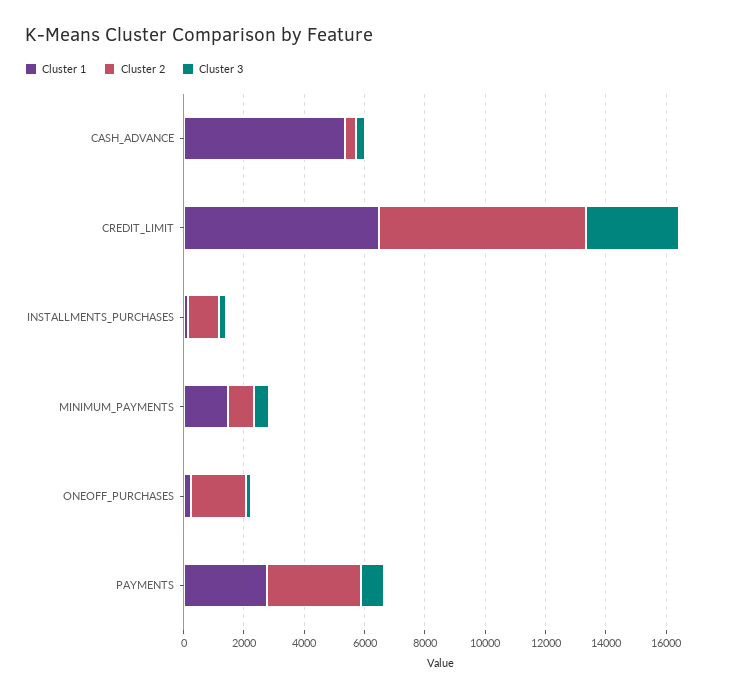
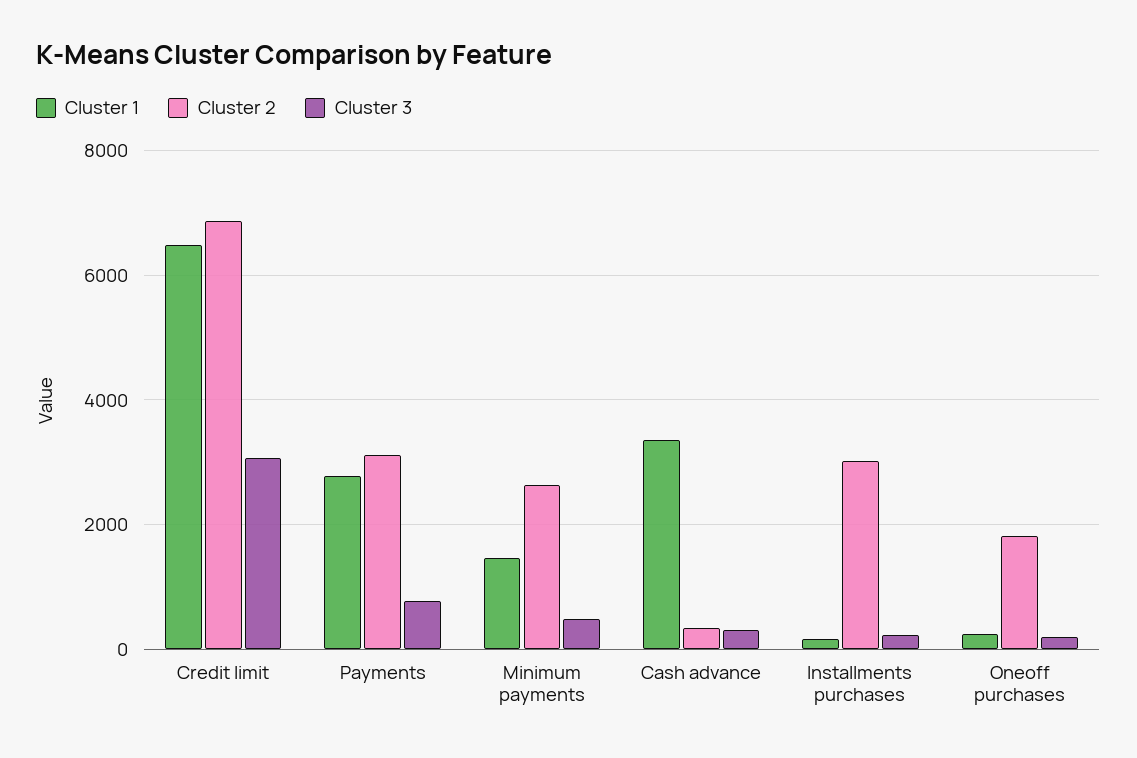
  {
    "Cluster 1": {
-     "CASH_ADVANCE": 5500,
+     "CASH_ADVANCE": 3400,
      "CREDIT_LIMIT": 6400,
      "INSTALLMENTS_PURCHASES": 200,
      "MINIMUM_PAYMENTS": 1400,
      "ONEOFF_PURCHASES": 200,
      "PAYMENTS": 2800
    },
    "Cluster 2": {
      "CASH_ADVANCE": 400,
      "CREDIT_LIMIT": 6800,
-     "INSTALLMENTS_PURCHASES": 1000,
+     "INSTALLMENTS_PURCHASES": 3000,
-     "MINIMUM_PAYMENTS": 1000,
+     "MINIMUM_PAYMENTS": 2600,
      "ONEOFF_PURCHASES": 1800,
      "PAYMENTS": 3200
    },
    "Cluster 3": {
      "CASH_ADVANCE": 400,
      "CREDIT_LIMIT": 3000,
      "INSTALLMENTS_PURCHASES": 200,
      "MINIMUM_PAYMENTS": 400,
      "ONEOFF_PURCHASES": 200,
      "PAYMENTS": 800
    }
  }

